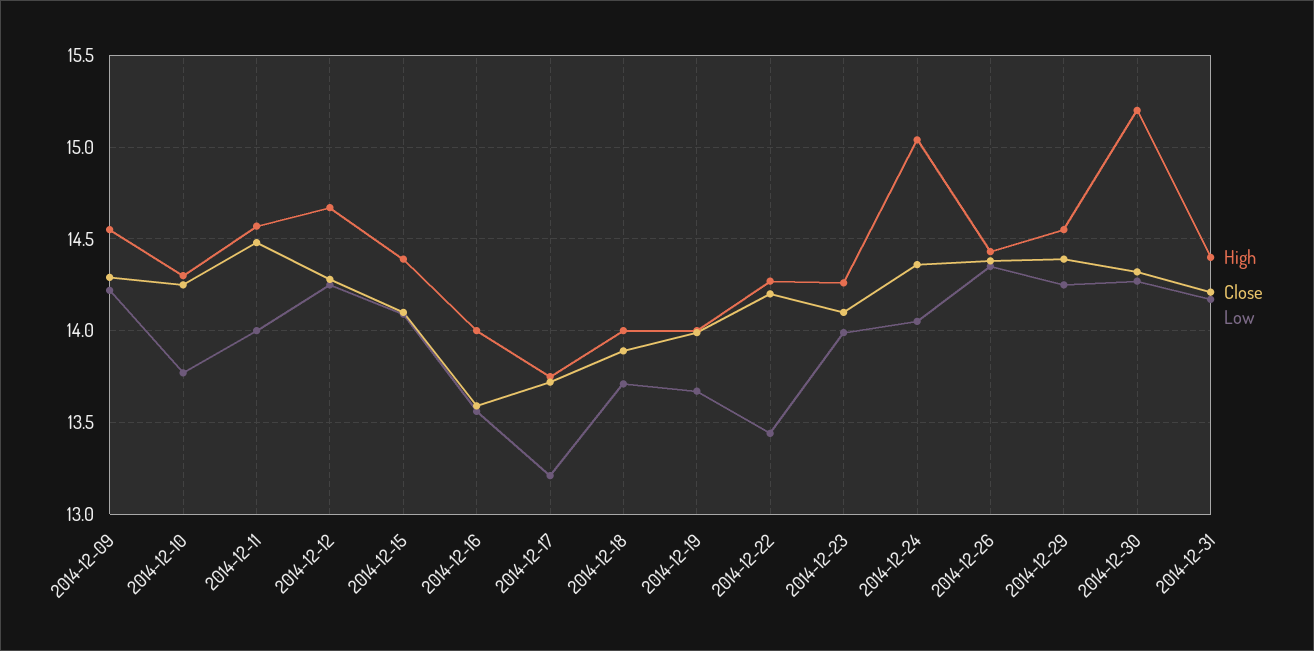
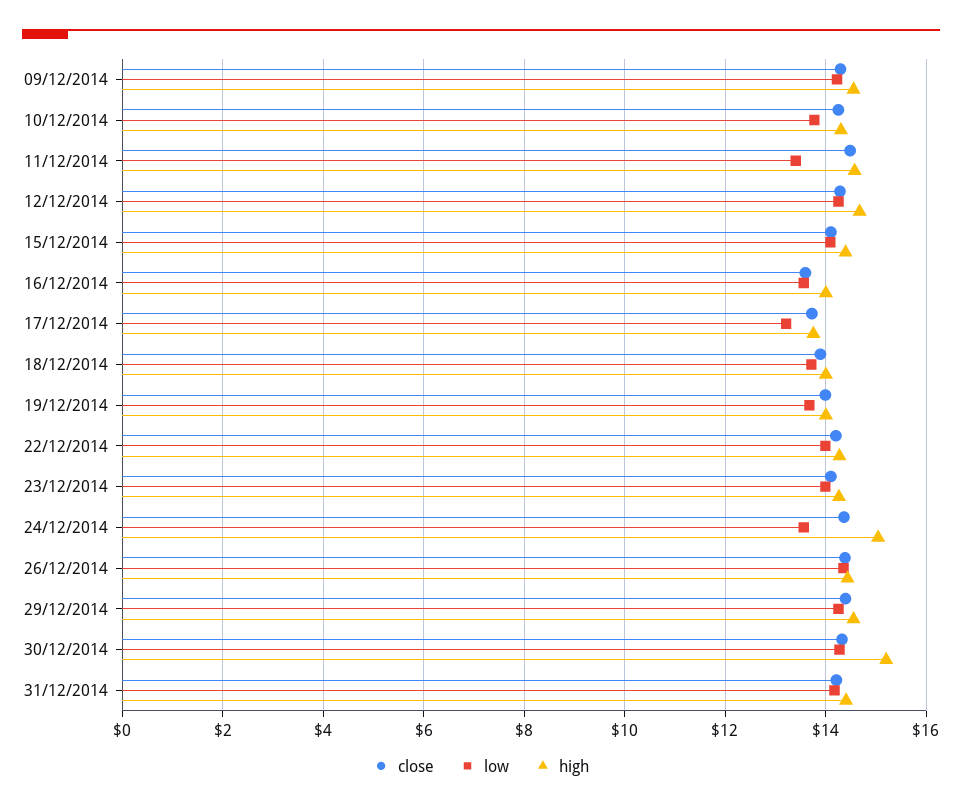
  {
    "High": {
      "2014-12-09": 14.55,
      "2014-12-10": 14.3,
      "2014-12-11": 14.55,
      "2014-12-12": 14.65,
      "2014-12-15": 14.4,
      "2014-12-16": 14,
      "2014-12-17": 13.75,
      "2014-12-18": 14,
      "2014-12-19": 14,
      "2014-12-22": 14.25,
      "2014-12-23": 14.25,
      "2014-12-24": 15.05,
      "2014-12-26": 14.45,
      "2014-12-29": 14.55,
      "2014-12-30": 15.2,
      "2014-12-31": 14.4
    },
    "Close": {
      "2014-12-09": 14.3,
      "2014-12-10": 14.25,
      "2014-12-11": 14.5,
      "2014-12-12": 14.3,
      "2014-12-15": 14.1,
      "2014-12-16": 13.6,
      "2014-12-17": 13.7,
      "2014-12-18": 13.9,
      "2014-12-19": 14,
      "2014-12-22": 14.2,
      "2014-12-23": 14.1,
      "2014-12-24": 14.35,
      "2014-12-26": 14.4,
      "2014-12-29": 14.4,
      "2014-12-30": 14.3,
      "2014-12-31": 14.2
    },
    "Low": {
      "2014-12-09": 14.2,
      "2014-12-10": 13.75,
-     "2014-12-11": 14,
+     "2014-12-11": 13.4,
      "2014-12-12": 14.25,
      "2014-12-15": 14.1,
      "2014-12-16": 13.55,
      "2014-12-17": 13.2,
      "2014-12-18": 13.7,
      "2014-12-19": 13.65,
-     "2014-12-22": 13.45,
+     "2014-12-22": 14,
      "2014-12-23": 14,
-     "2014-12-24": 14.05,
+     "2014-12-24": 13.6,
      "2014-12-26": 14.35,
      "2014-12-29": 14.25,
      "2014-12-30": 14.25,
      "2014-12-31": 14.15
    }
  }

